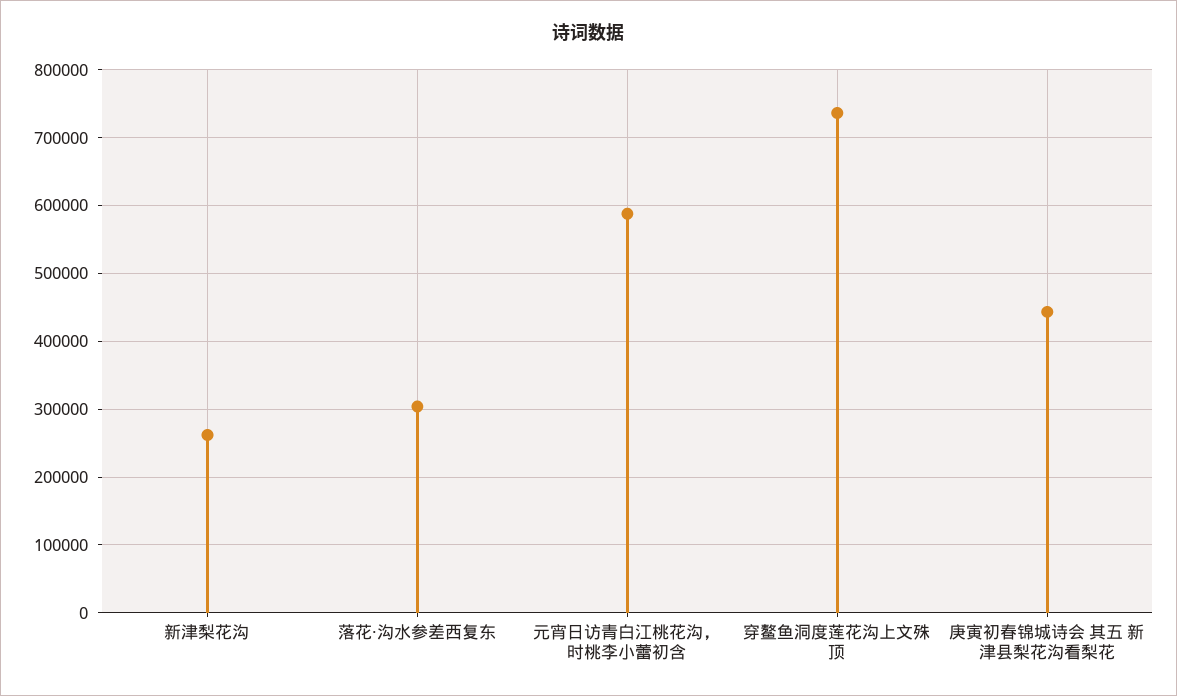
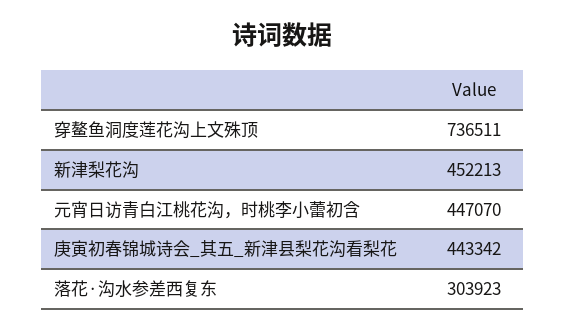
  {
-   "新津梨花沟": 260000,
+   "新津梨花沟": 452213,
    "落花·沟水参差西复东": 303923,
-   "元宵日访青白江桃花沟，时桃李小蕾初含": 590000,
+   "元宵日访青白江桃花沟，时桃李小蕾初含": 447070,
    "穿鳌鱼洞度莲花沟上文殊顶": 736511,
    "庚寅初春锦城诗会 其五 新津县梨花沟看梨花": 443342
  }

